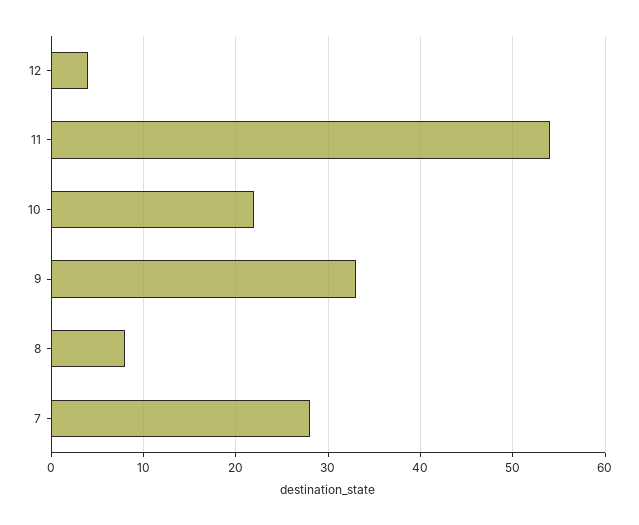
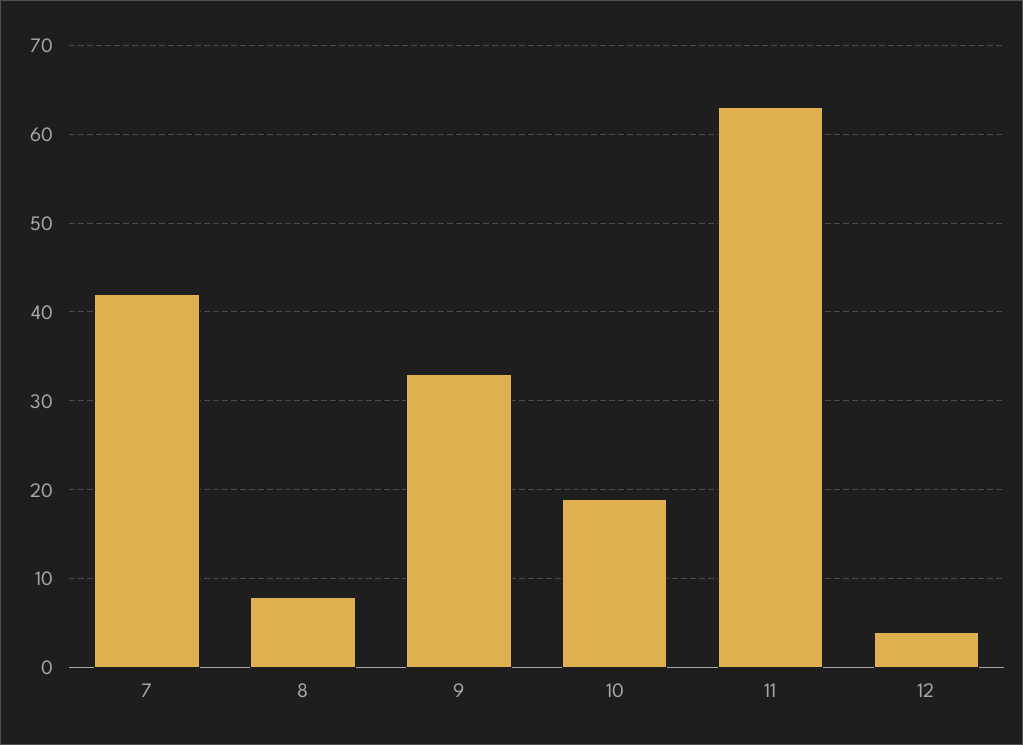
  {
    "12": 4,
-   "11": 54,
+   "11": 63,
-   "10": 22,
+   "10": 19,
    "9": 33,
    "8": 8,
-   "7": 28
+   "7": 42
  }

